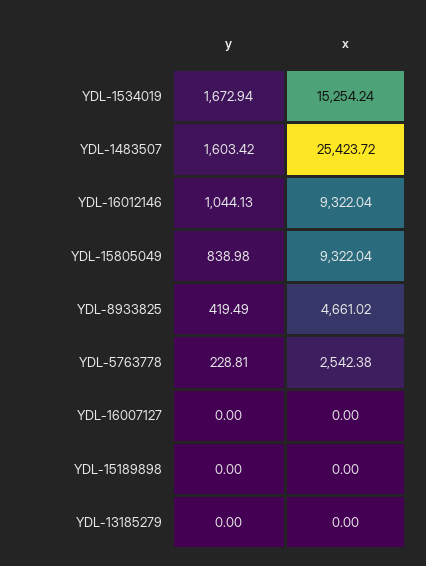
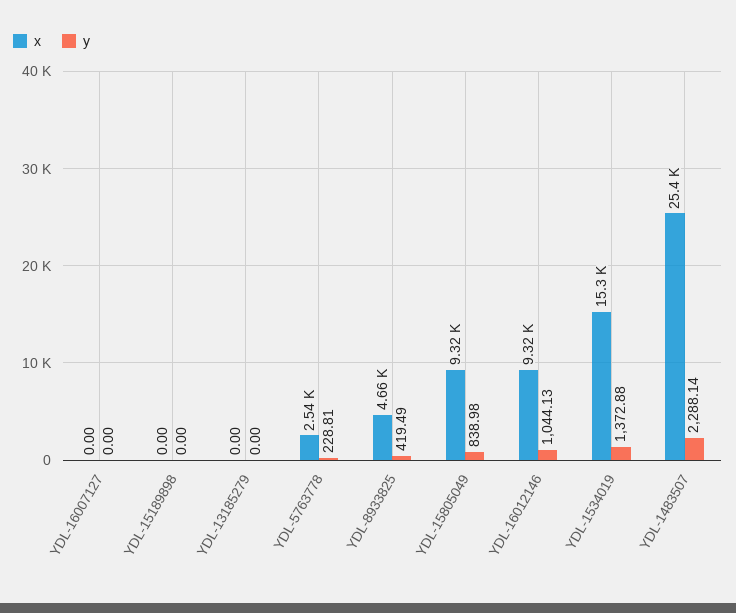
  {
    "y": {
-     "YDL-1534019": 1672.94,
+     "YDL-1534019": 1372.88,
-     "YDL-1483507": 1603.42,
+     "YDL-1483507": 2288.14,
      "YDL-16012146": 1044.13,
      "YDL-15805049": 838.98,
      "YDL-8933825": 419.49,
      "YDL-5763778": 228.81,
      "YDL-16007127": 0,
      "YDL-15189898": 0,
      "YDL-13185279": 0
    },
    "x": {
      "YDL-1534019": 15254.24,
      "YDL-1483507": 25423.72,
      "YDL-16012146": 9322.04,
      "YDL-15805049": 9322.04,
      "YDL-8933825": 4661.02,
      "YDL-5763778": 2542.38,
      "YDL-16007127": 0,
      "YDL-15189898": 0,
      "YDL-13185279": 0
    }
  }

